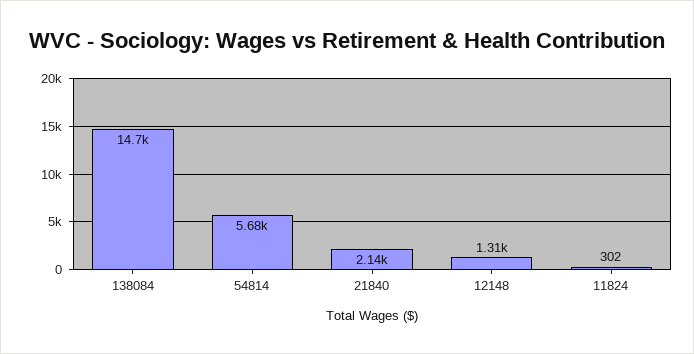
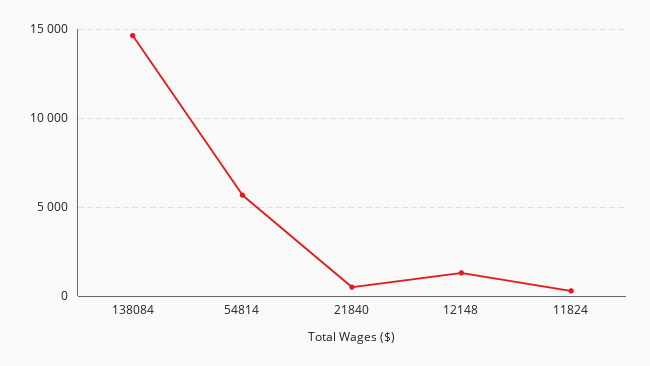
  {
    "138084": 14700,
    "54814": 5680,
-   "21840": 2140,
+   "21840": 500,
    "12148": 1310,
    "11824": 302
  }

